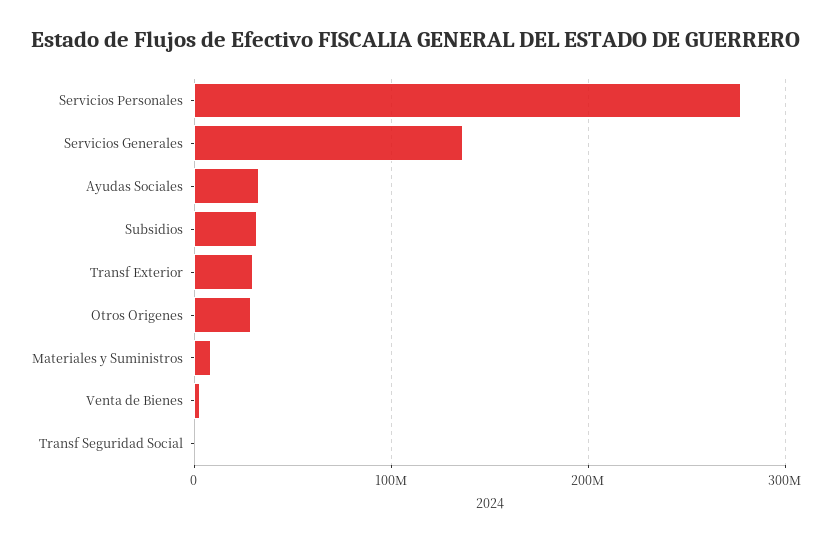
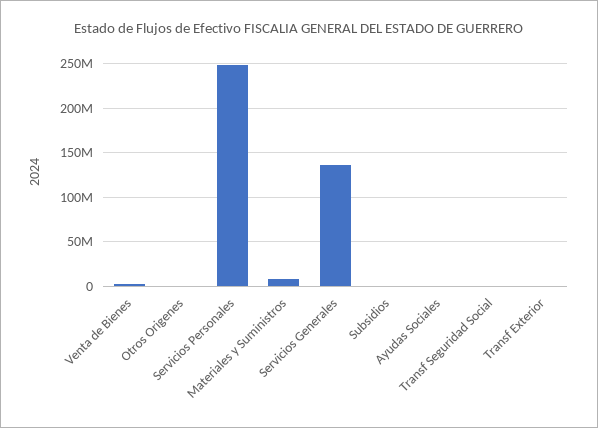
  {
-   "Servicios Personales": 280000000,
+   "Servicios Personales": 250000000,
    "Servicios Generales": 140000000,
-   "Ayudas Sociales": 30000000,
+   "Ayudas Sociales": 0,
-   "Subsidios": 30000000,
+   "Subsidios": 0,
-   "Transf Exterior": 30000000,
+   "Transf Exterior": 0,
-   "Otros Origenes": 30000000,
+   "Otros Origenes": 0,
    "Materiales y Suministros": 10000000,
    "Venta de Bienes": 0,
    "Transf Seguridad Social": 0
  }

